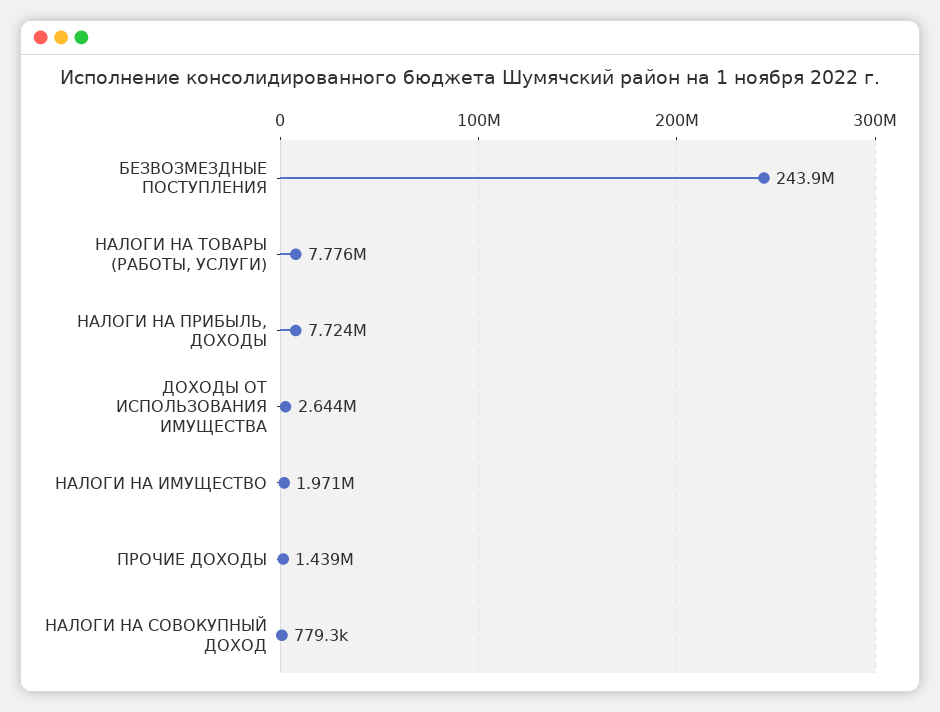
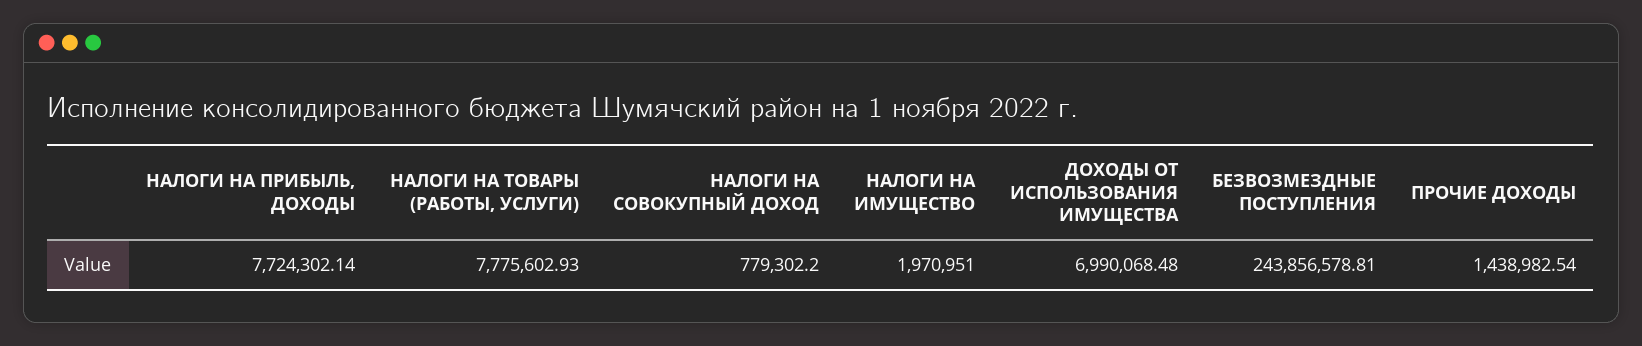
  {
    "БЕЗВОЗМЕЗДНЫЕ ПОСТУПЛЕНИЯ": 243856578.81,
    "НАЛОГИ НА ТОВАРЫ (РАБОТЫ, УСЛУГИ)": 7775602.93,
    "НАЛОГИ НА ПРИБЫЛЬ, ДОХОДЫ": 7724302.14,
-   "ДОХОДЫ ОТ ИСПОЛЬЗОВАНИЯ ИМУЩЕСТВА": 2644000,
+   "ДОХОДЫ ОТ ИСПОЛЬЗОВАНИЯ ИМУЩЕСТВА": 6990068.48,
    "НАЛОГИ НА ИМУЩЕСТВО": 1970951,
    "ПРОЧИЕ ДОХОДЫ": 1438982.54,
    "НАЛОГИ НА СОВОКУПНЫЙ ДОХОД": 779302.2
  }

